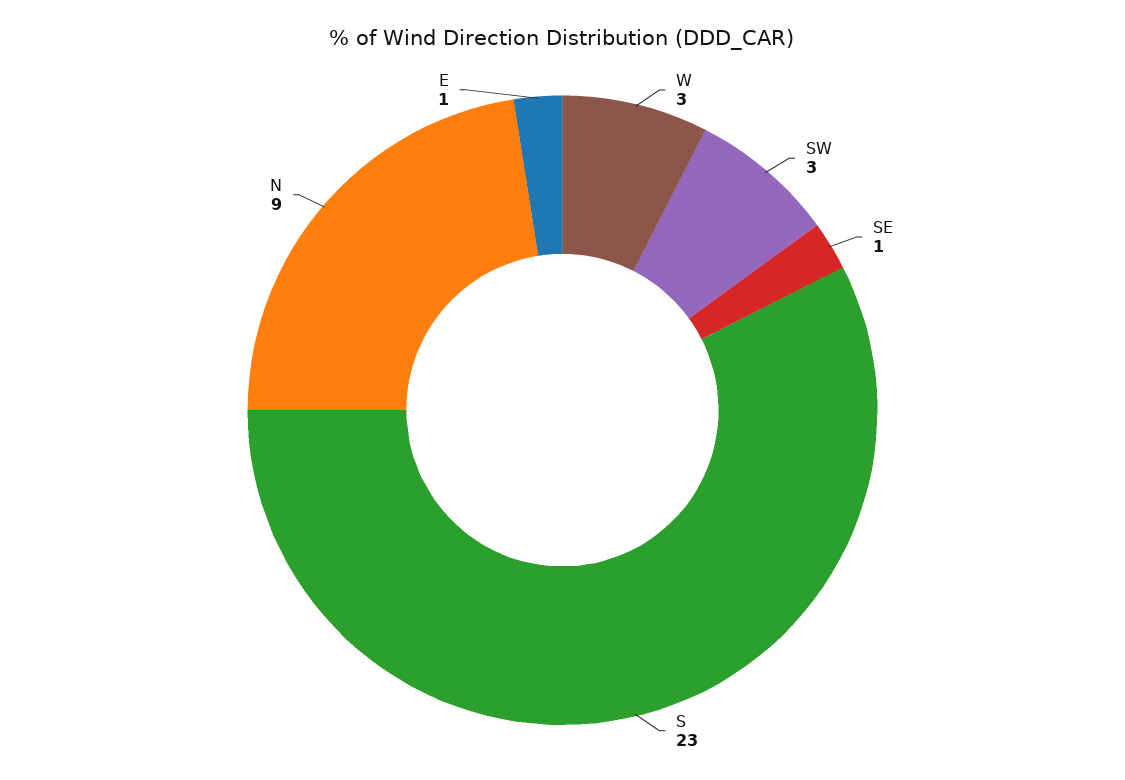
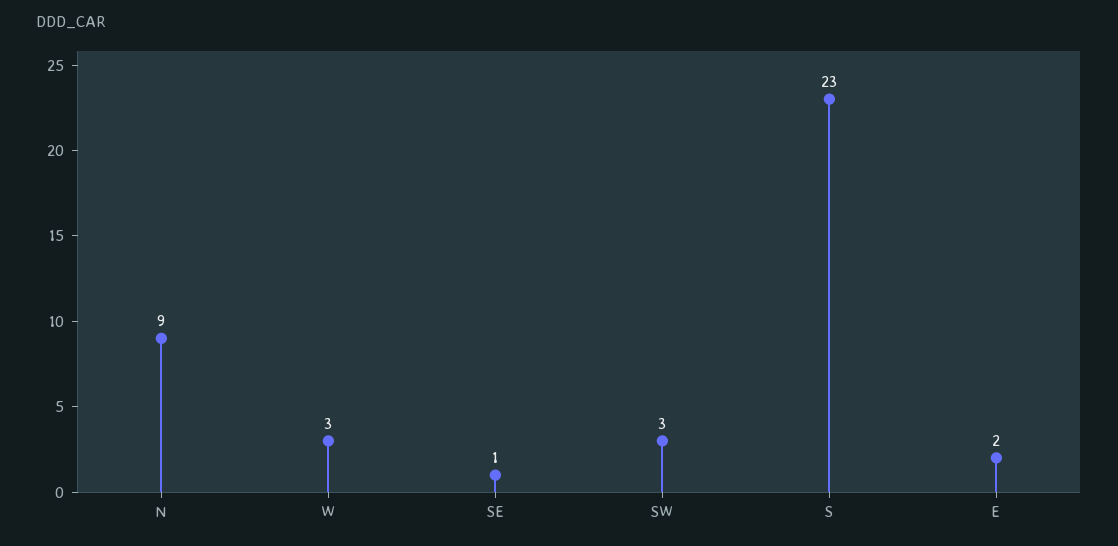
  {
    "W": 3,
    "SW": 3,
    "SE": 1,
    "S": 23,
    "N": 9,
-   "E": 1
+   "E": 2
  }

